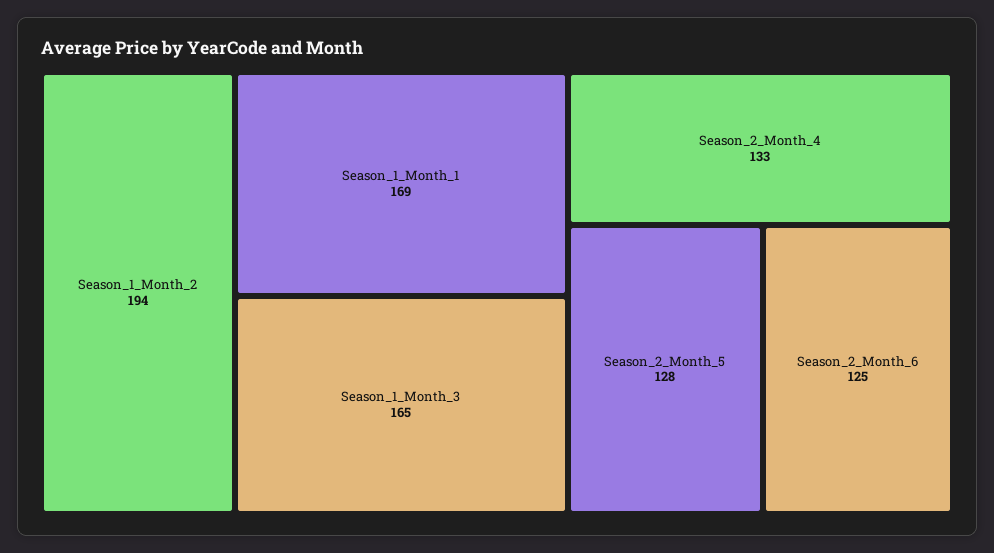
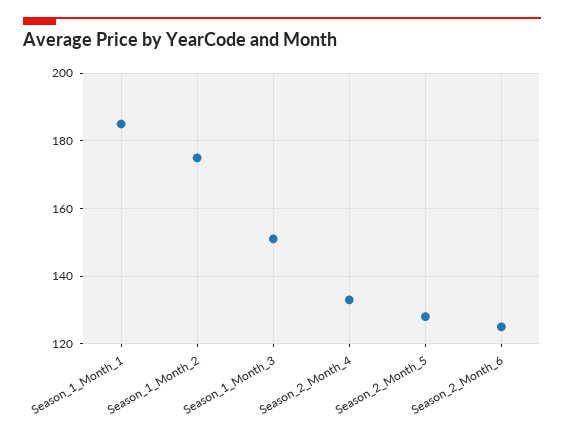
  {
-   "Season_1_Month_2": 194,
+   "Season_1_Month_2": 175,
-   "Season_1_Month_1": 169,
+   "Season_1_Month_1": 185,
-   "Season_1_Month_3": 165,
+   "Season_1_Month_3": 150,
    "Season_2_Month_4": 133,
    "Season_2_Month_5": 128,
    "Season_2_Month_6": 125
  }

